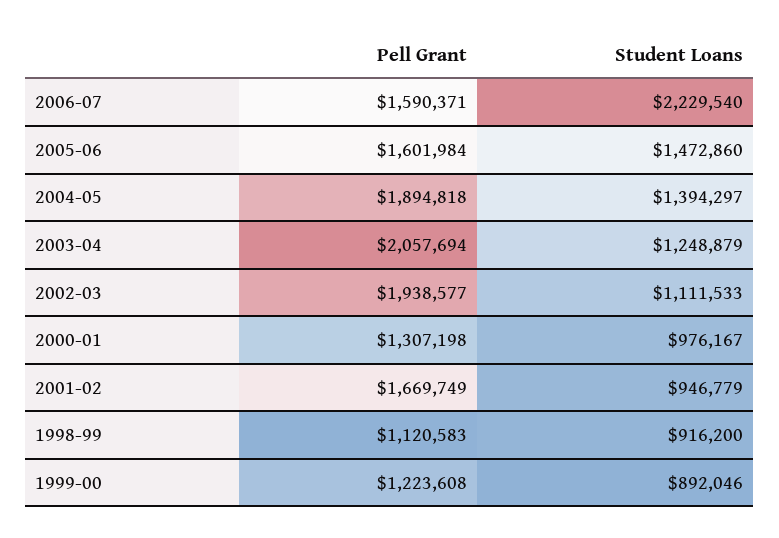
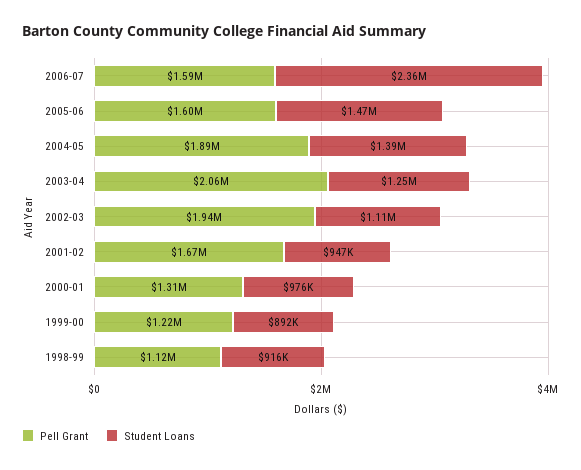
  {
    "Pell Grant": {
      "2006-07": 1590371,
      "2005-06": 1601984,
      "2004-05": 1894818,
      "2003-04": 2057694,
      "2002-03": 1938577,
      "2000-01": 1307198,
      "2001-02": 1669749,
      "1998-99": 1120583,
      "1999-00": 1223608
    },
    "Student Loans": {
-     "2006-07": 2229540,
+     "2006-07": 2360000,
      "2005-06": 1472860,
      "2004-05": 1394297,
      "2003-04": 1248879,
      "2002-03": 1111533,
      "2000-01": 976167,
      "2001-02": 946779,
      "1998-99": 916200,
      "1999-00": 892046
    }
  }

